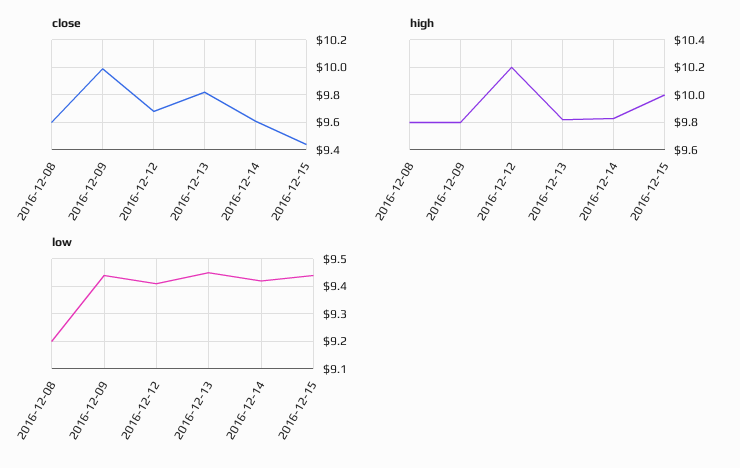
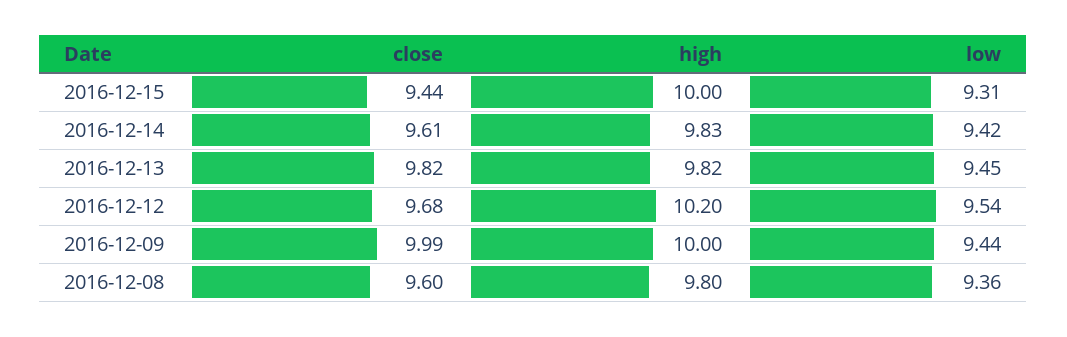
  {
    "close": {
      "2016-12-08": 9.6,
      "2016-12-09": 9.99,
      "2016-12-12": 9.68,
      "2016-12-13": 9.82,
      "2016-12-14": 9.61,
      "2016-12-15": 9.44
    },
    "high": {
      "2016-12-08": 9.8,
-     "2016-12-09": 9.8,
+     "2016-12-09": 10,
      "2016-12-12": 10.2,
      "2016-12-13": 9.82,
      "2016-12-14": 9.83,
      "2016-12-15": 10
    },
    "low": {
-     "2016-12-08": 9.2,
+     "2016-12-08": 9.36,
      "2016-12-09": 9.44,
-     "2016-12-12": 9.4,
+     "2016-12-12": 9.54,
      "2016-12-13": 9.45,
      "2016-12-14": 9.42,
-     "2016-12-15": 9.45
+     "2016-12-15": 9.31
    }
  }

